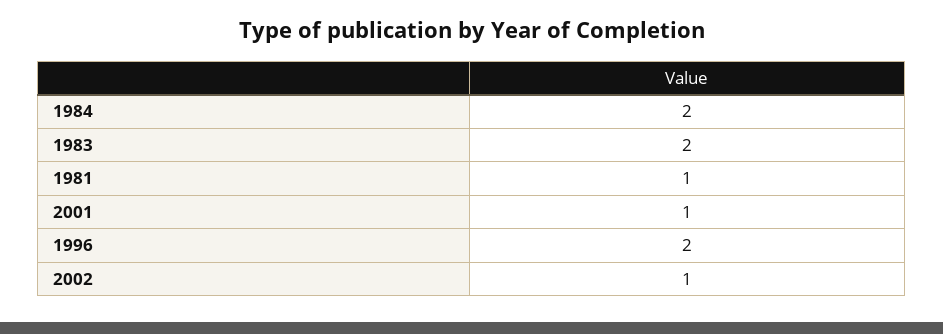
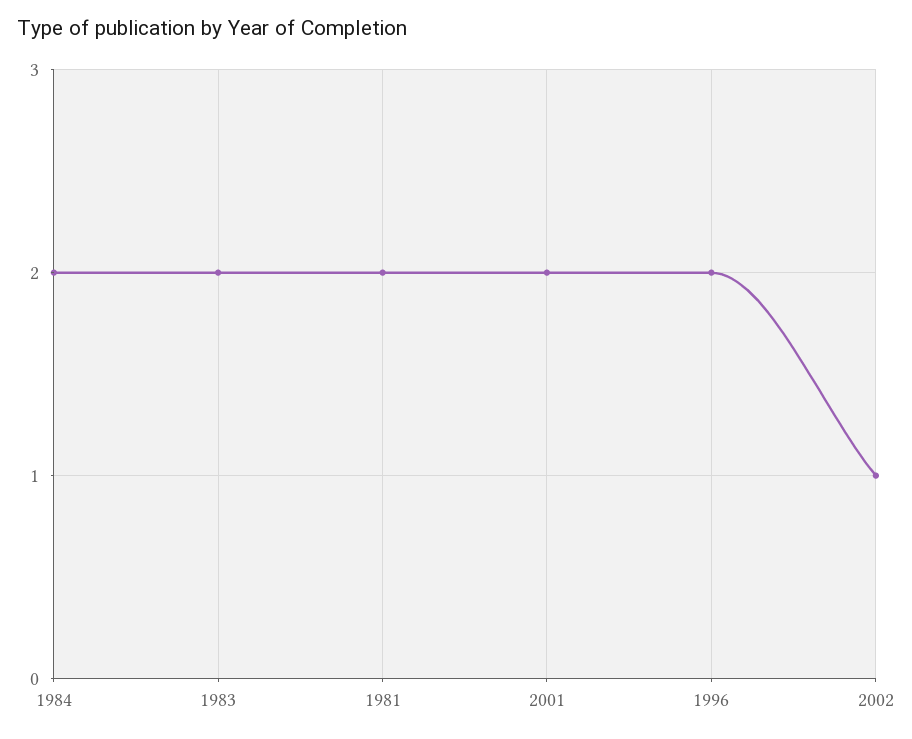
  {
    "1984": 2,
    "1983": 2,
-   "1981": 1,
+   "1981": 2,
-   "2001": 1,
+   "2001": 2,
    "1996": 2,
    "2002": 1
  }

